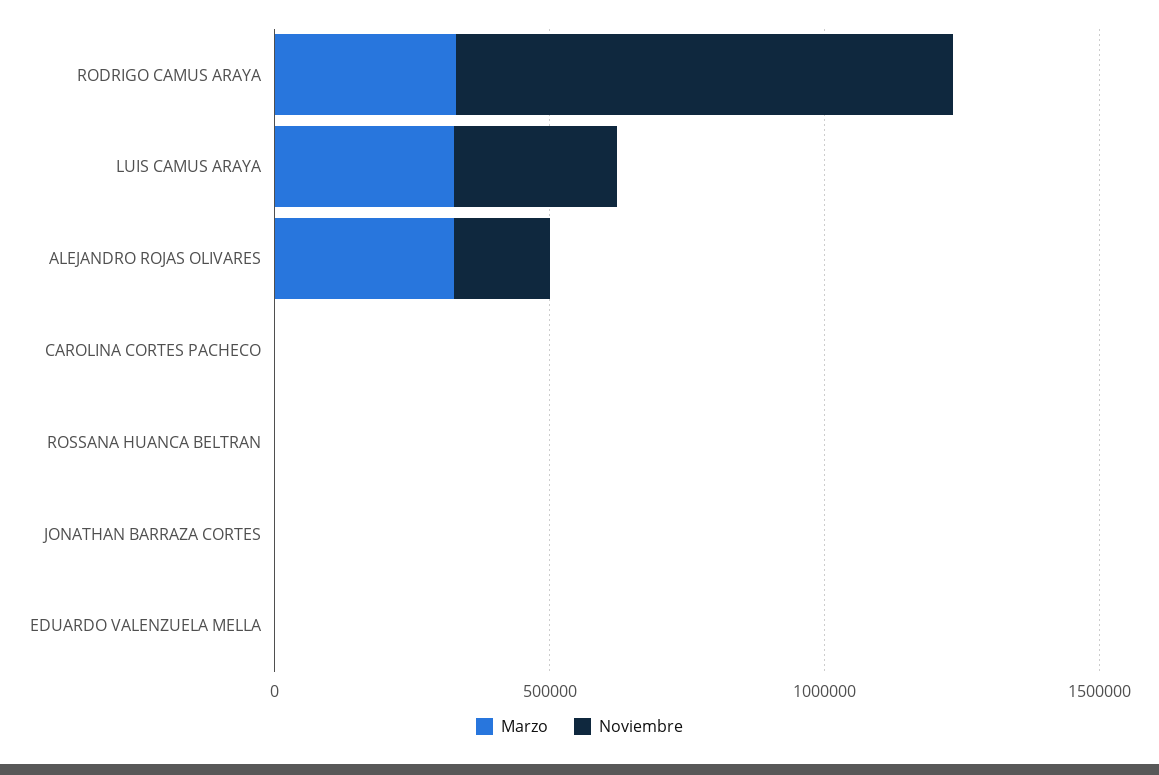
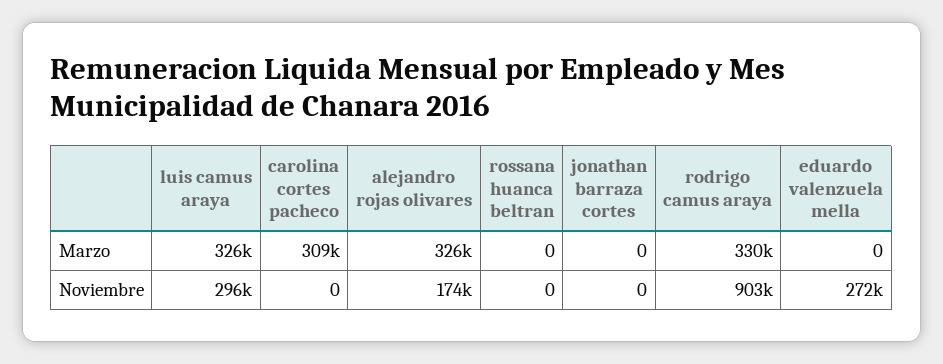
  {
    "Marzo": {
      "RODRIGO CAMUS ARAYA": 330000,
      "LUIS CAMUS ARAYA": 326000,
      "ALEJANDRO ROJAS OLIVARES": 326000,
-     "CAROLINA CORTES PACHECO": 0,
+     "CAROLINA CORTES PACHECO": 309000,
      "ROSSANA HUANCA BELTRAN": 0,
      "JONATHAN BARRAZA CORTES": 0,
      "EDUARDO VALENZUELA MELLA": 0
    },
    "Noviembre": {
      "RODRIGO CAMUS ARAYA": 903000,
      "LUIS CAMUS ARAYA": 296000,
      "ALEJANDRO ROJAS OLIVARES": 174000,
      "CAROLINA CORTES PACHECO": 0,
      "ROSSANA HUANCA BELTRAN": 0,
      "JONATHAN BARRAZA CORTES": 0,
-     "EDUARDO VALENZUELA MELLA": 0
+     "EDUARDO VALENZUELA MELLA": 272000
    }
  }

